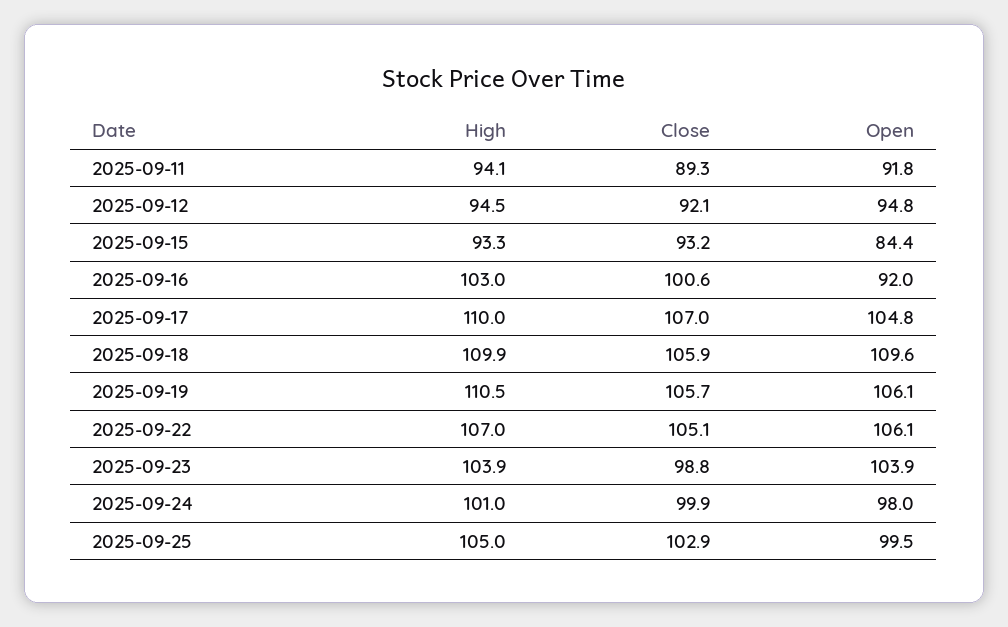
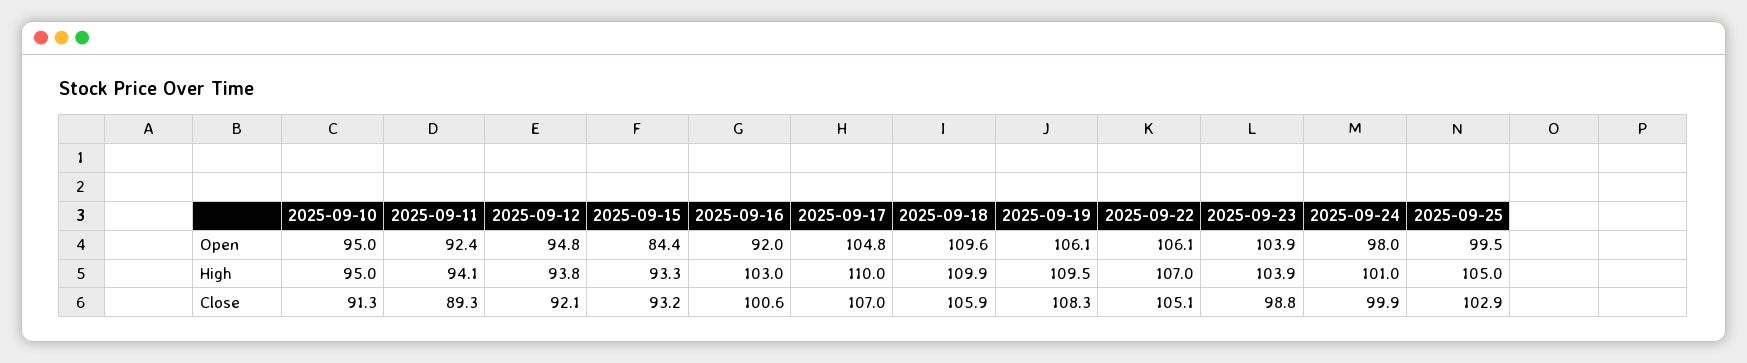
  {
    "High": {
      "2025-09-11": 94.1,
-     "2025-09-12": 94.5,
+     "2025-09-12": 93.8,
      "2025-09-15": 93.3,
      "2025-09-16": 103,
      "2025-09-17": 110,
      "2025-09-18": 109.9,
-     "2025-09-19": 110.5,
+     "2025-09-19": 109.5,
      "2025-09-22": 107,
      "2025-09-23": 103.9,
      "2025-09-24": 101,
-     "2025-09-25": 105
+     "2025-09-25": 105,
+     "2025-09-10": 95
    },
    "Close": {
      "2025-09-11": 89.3,
      "2025-09-12": 92.1,
      "2025-09-15": 93.2,
      "2025-09-16": 100.6,
      "2025-09-17": 107,
      "2025-09-18": 105.9,
-     "2025-09-19": 105.7,
+     "2025-09-19": 108.3,
      "2025-09-22": 105.1,
      "2025-09-23": 98.8,
      "2025-09-24": 99.9,
-     "2025-09-25": 102.9
+     "2025-09-25": 102.9,
+     "2025-09-10": 91.3
    },
    "Open": {
-     "2025-09-11": 91.8,
+     "2025-09-11": 92.4,
      "2025-09-12": 94.8,
      "2025-09-15": 84.4,
      "2025-09-16": 92,
      "2025-09-17": 104.8,
      "2025-09-18": 109.6,
      "2025-09-19": 106.1,
      "2025-09-22": 106.1,
      "2025-09-23": 103.9,
      "2025-09-24": 98,
-     "2025-09-25": 99.5
+     "2025-09-25": 99.5,
+     "2025-09-10": 95
    }
  }

